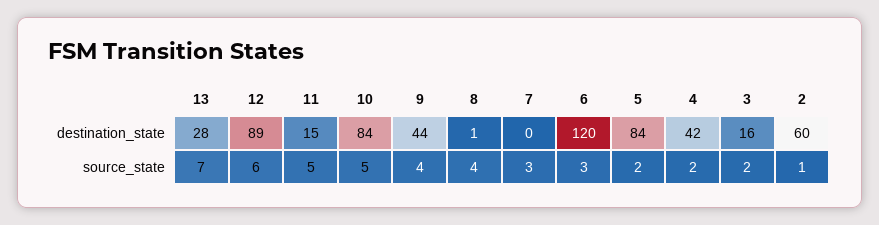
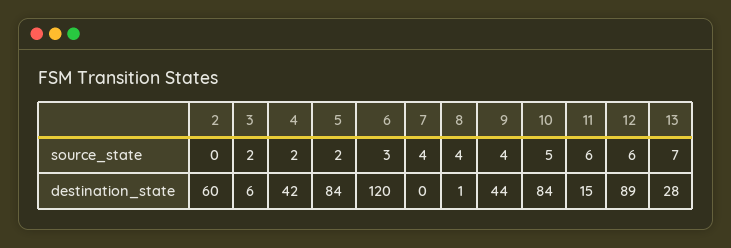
  {
    "13": {
      "destination_state": 28,
      "source_state": 7
    },
    "12": {
      "destination_state": 89,
      "source_state": 6
    },
    "11": {
      "destination_state": 15,
-     "source_state": 5
+     "source_state": 6
    },
    "10": {
      "destination_state": 84,
      "source_state": 5
    },
    "9": {
      "destination_state": 44,
      "source_state": 4
    },
    "8": {
      "destination_state": 1,
      "source_state": 4
    },
    "7": {
      "destination_state": 0,
-     "source_state": 3
+     "source_state": 4
    },
    "6": {
      "destination_state": 120,
      "source_state": 3
    },
    "5": {
      "destination_state": 84,
      "source_state": 2
    },
    "4": {
      "destination_state": 42,
      "source_state": 2
    },
    "3": {
-     "destination_state": 16,
+     "destination_state": 6,
      "source_state": 2
    },
    "2": {
      "destination_state": 60,
-     "source_state": 1
+     "source_state": 0
    }
  }

